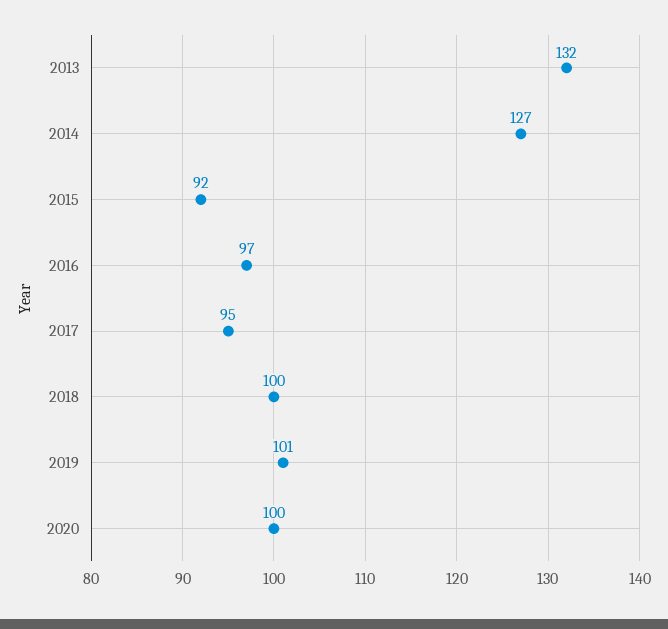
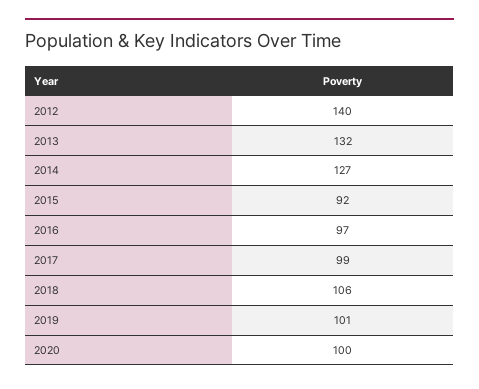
  {
    "2013": 132,
    "2014": 127,
    "2015": 92,
    "2016": 97,
-   "2017": 95,
+   "2017": 99,
-   "2018": 100,
+   "2018": 106,
    "2019": 101,
-   "2020": 100
+   "2020": 100,
+   "2012": 140
  }

